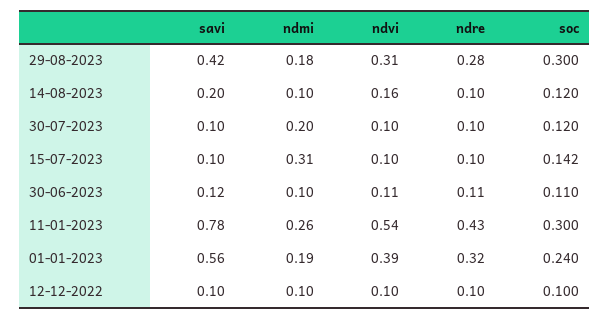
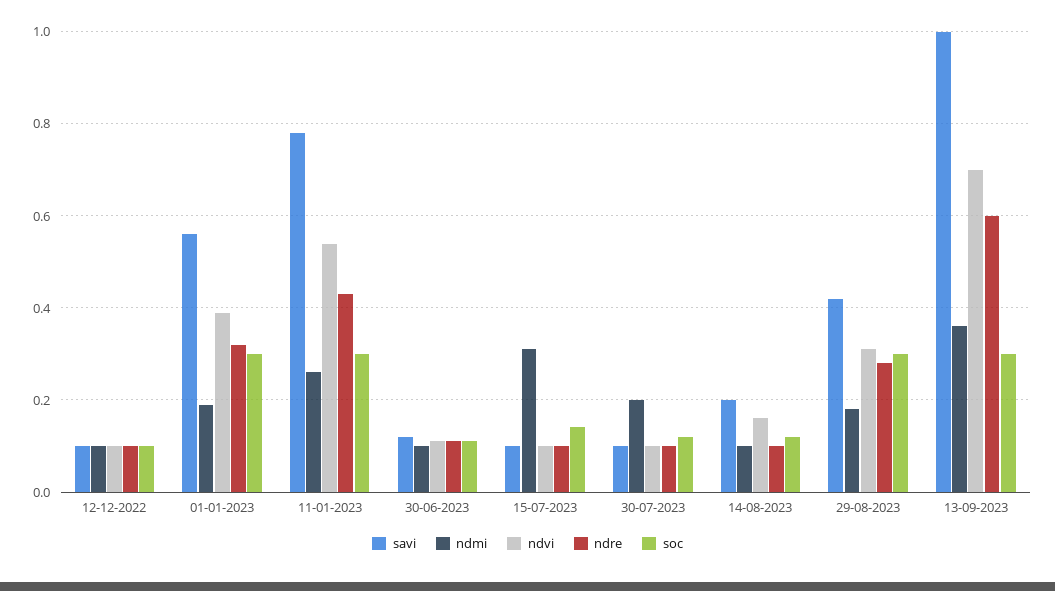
  {
    "savi": {
      "29-08-2023": 0.42,
      "14-08-2023": 0.2,
      "30-07-2023": 0.1,
      "15-07-2023": 0.1,
      "30-06-2023": 0.12,
      "11-01-2023": 0.78,
      "01-01-2023": 0.56,
-     "12-12-2022": 0.1
+     "12-12-2022": 0.1,
+     "13-09-2023": 1
    },
    "ndmi": {
      "29-08-2023": 0.18,
      "14-08-2023": 0.1,
      "30-07-2023": 0.2,
      "15-07-2023": 0.31,
      "30-06-2023": 0.1,
      "11-01-2023": 0.26,
      "01-01-2023": 0.19,
-     "12-12-2022": 0.1
+     "12-12-2022": 0.1,
+     "13-09-2023": 0.36
    },
    "ndvi": {
      "29-08-2023": 0.31,
      "14-08-2023": 0.16,
      "30-07-2023": 0.1,
      "15-07-2023": 0.1,
      "30-06-2023": 0.11,
      "11-01-2023": 0.54,
      "01-01-2023": 0.39,
-     "12-12-2022": 0.1
+     "12-12-2022": 0.1,
+     "13-09-2023": 0.7
    },
    "ndre": {
      "29-08-2023": 0.28,
      "14-08-2023": 0.1,
      "30-07-2023": 0.1,
      "15-07-2023": 0.1,
      "30-06-2023": 0.11,
      "11-01-2023": 0.43,
      "01-01-2023": 0.32,
-     "12-12-2022": 0.1
+     "12-12-2022": 0.1,
+     "13-09-2023": 0.6
    },
    "soc": {
      "29-08-2023": 0.3,
      "14-08-2023": 0.12,
      "30-07-2023": 0.12,
      "15-07-2023": 0.142,
      "30-06-2023": 0.11,
      "11-01-2023": 0.3,
-     "01-01-2023": 0.24,
+     "01-01-2023": 0.3,
-     "12-12-2022": 0.1
+     "12-12-2022": 0.1,
+     "13-09-2023": 0.3
    }
  }

